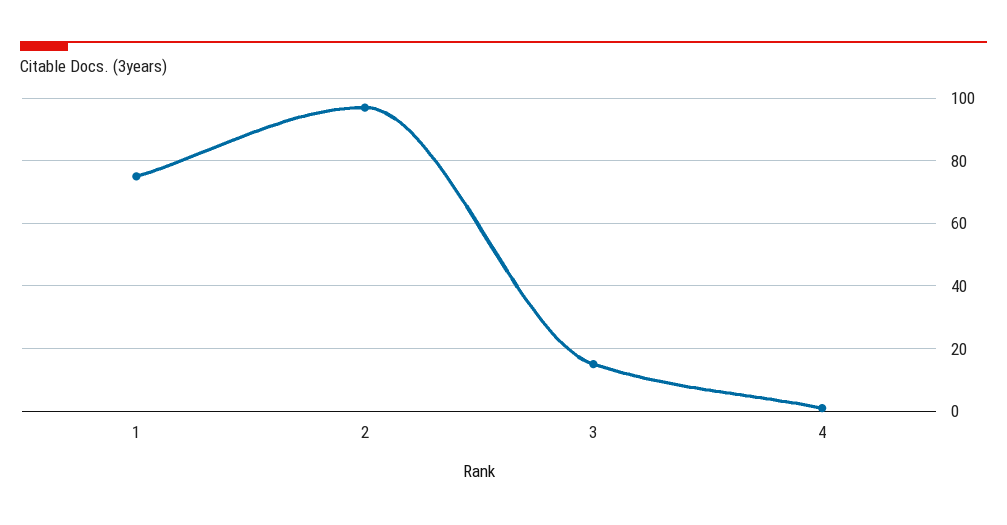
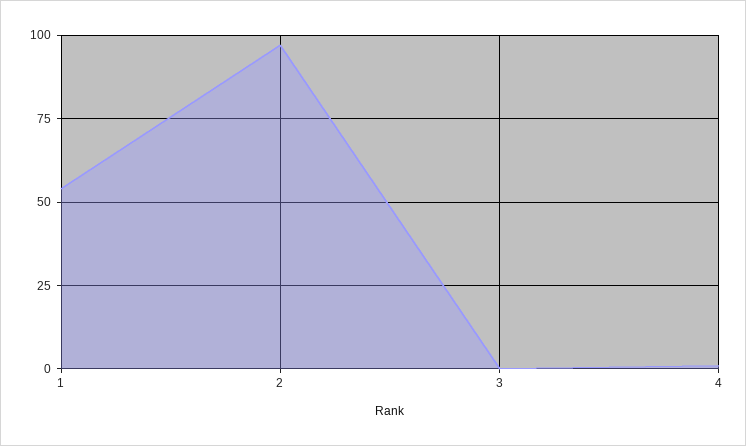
  {
-   "1": 75,
+   "1": 55,
    "2": 95,
-   "3": 15,
+   "3": 0,
    "4": 0
  }

